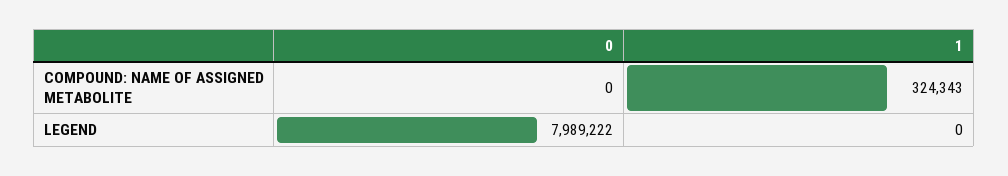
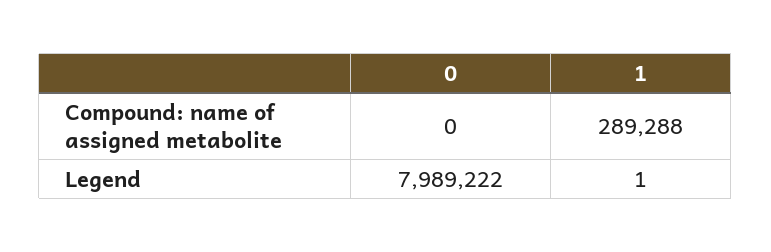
  {
    "0": {
      "COMPOUND: NAME OF ASSIGNED METABOLITE": 0,
      "LEGEND": 7989222
    },
    "1": {
-     "COMPOUND: NAME OF ASSIGNED METABOLITE": 324343,
+     "COMPOUND: NAME OF ASSIGNED METABOLITE": 289288,
-     "LEGEND": 0
+     "LEGEND": 1
    }
  }

